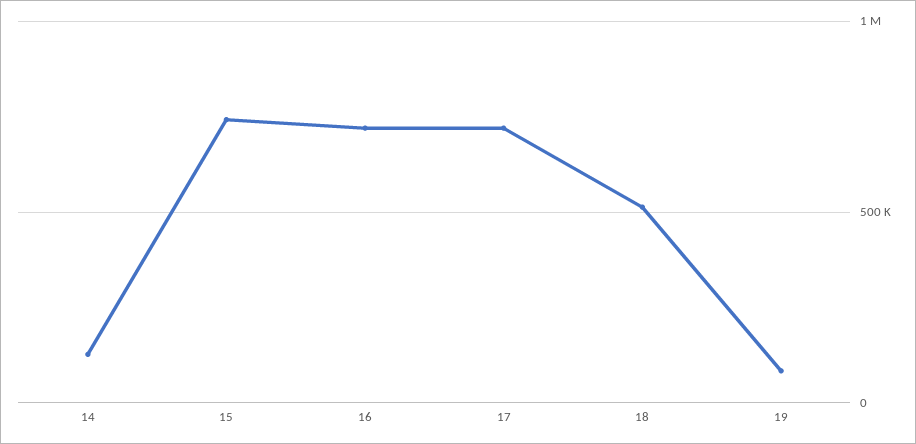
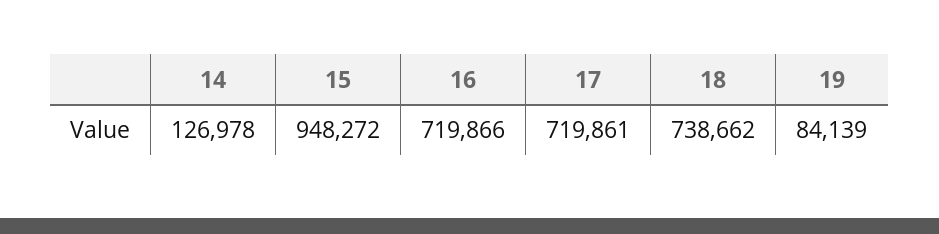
  {
    "14": 126978,
-   "15": 750000,
+   "15": 948272,
    "16": 719866,
    "17": 719861,
-   "18": 500000,
+   "18": 738662,
    "19": 84139
  }

